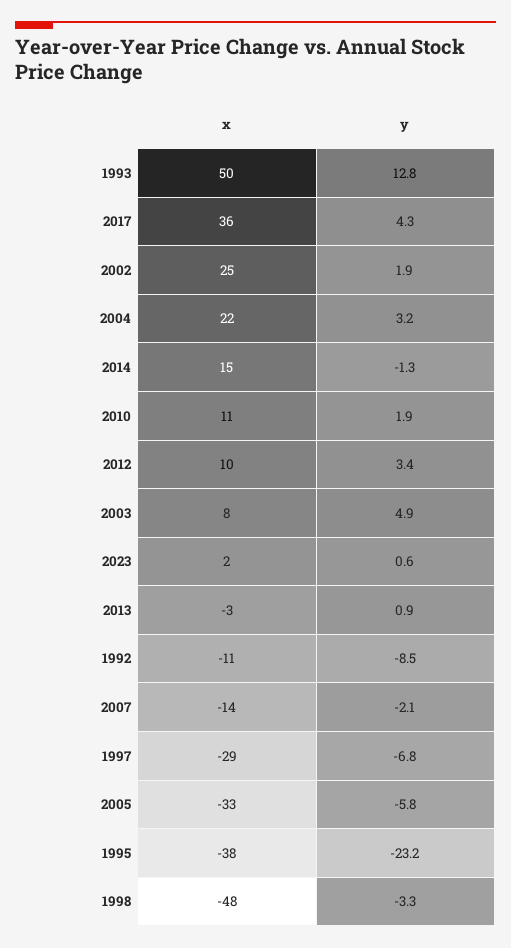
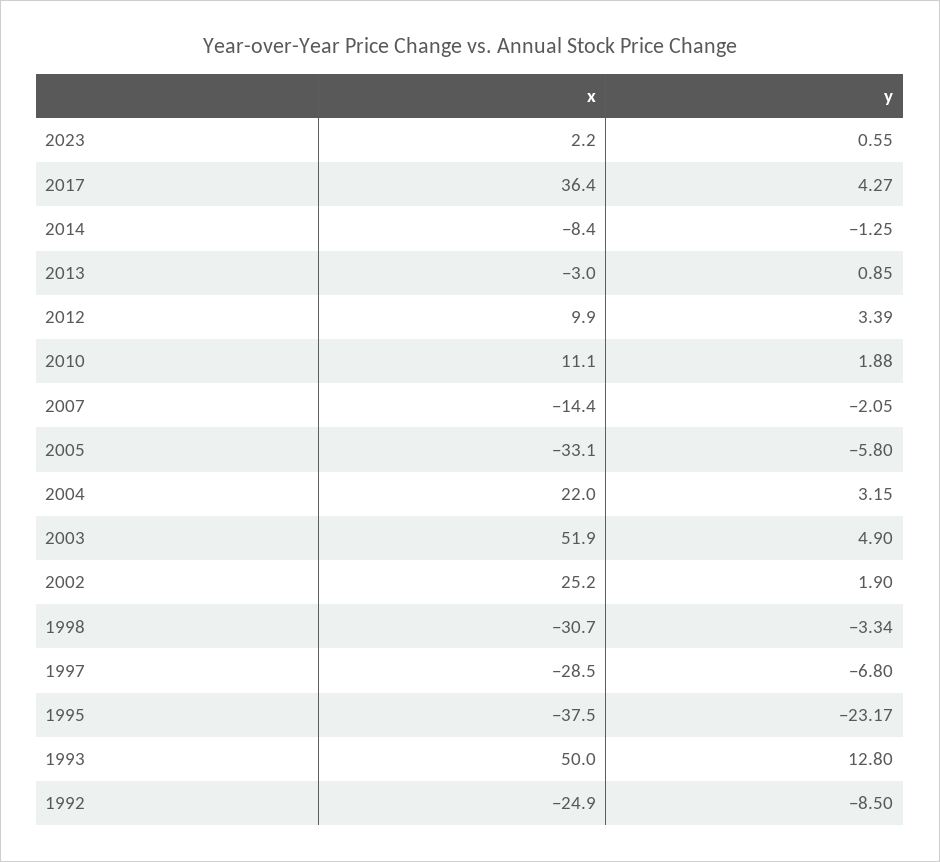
  {
    "x": {
      "1993": 50,
      "2017": 36.4,
      "2002": 25.2,
      "2004": 22,
-     "2014": 15,
+     "2014": -8.4,
      "2010": 11.1,
      "2012": 9.9,
-     "2003": 8,
+     "2003": 51.9,
      "2023": 2.2,
      "2013": -3,
-     "1992": -11,
+     "1992": -24.9,
      "2007": -14.4,
      "1997": -28.5,
      "2005": -33.1,
      "1995": -37.5,
-     "1998": -48
+     "1998": -30.7
    },
    "y": {
      "1993": 12.8,
      "2017": 4.27,
      "2002": 1.9,
      "2004": 3.15,
      "2014": -1.25,
      "2010": 1.88,
      "2012": 3.39,
      "2003": 4.9,
      "2023": 0.55,
      "2013": 0.85,
      "1992": -8.5,
      "2007": -2.05,
      "1997": -6.8,
      "2005": -5.8,
      "1995": -23.17,
      "1998": -3.34
    }
  }

